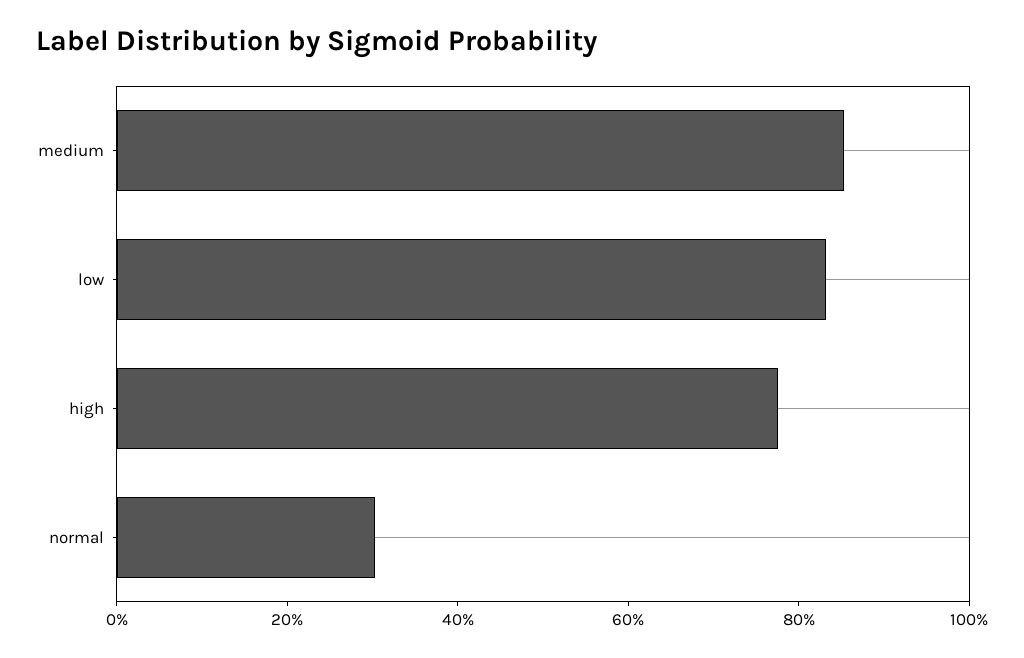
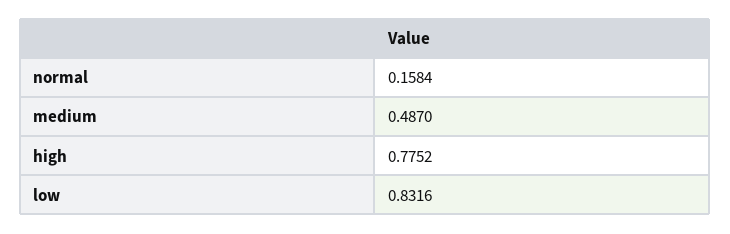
  {
-   "medium": 0.85,
+   "medium": 0.487,
    "low": 0.8316,
    "high": 0.7752,
-   "normal": 0.3
+   "normal": 0.1584
  }

